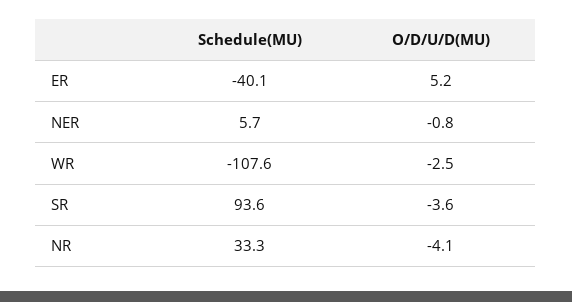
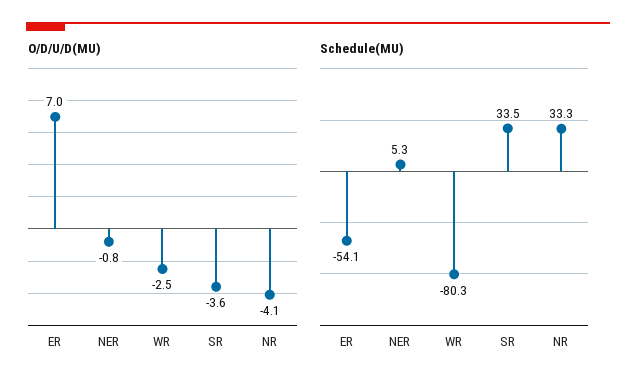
  {
    "Schedule(MU)": {
-     "ER": -40.1,
+     "ER": -54.1,
-     "NER": 5.7,
+     "NER": 5.3,
-     "WR": -107.6,
+     "WR": -80.3,
-     "SR": 93.6,
+     "SR": 33.5,
      "NR": 33.3
    },
    "O/D/U/D(MU)": {
-     "ER": 5.2,
+     "ER": 7,
      "NER": -0.8,
      "WR": -2.5,
      "SR": -3.6,
      "NR": -4.1
    }
  }

